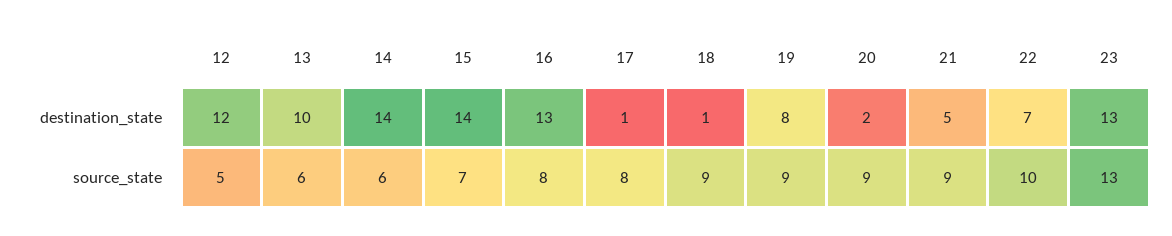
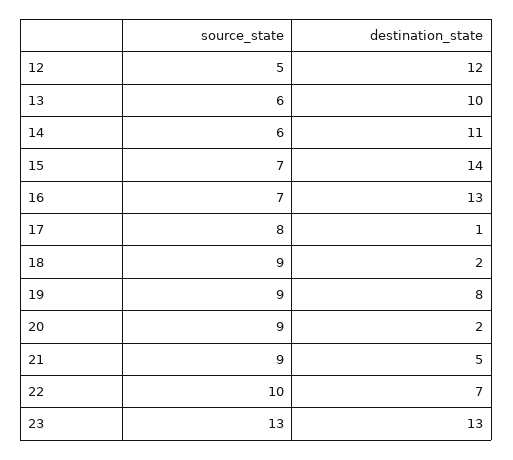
  {
    "12": {
      "destination_state": 12,
      "source_state": 5
    },
    "13": {
      "destination_state": 10,
      "source_state": 6
    },
    "14": {
-     "destination_state": 14,
+     "destination_state": 11,
      "source_state": 6
    },
    "15": {
      "destination_state": 14,
      "source_state": 7
    },
    "16": {
      "destination_state": 13,
-     "source_state": 8
+     "source_state": 7
    },
    "17": {
      "destination_state": 1,
      "source_state": 8
    },
    "18": {
-     "destination_state": 1,
+     "destination_state": 2,
      "source_state": 9
    },
    "19": {
      "destination_state": 8,
      "source_state": 9
    },
    "20": {
      "destination_state": 2,
      "source_state": 9
    },
    "21": {
      "destination_state": 5,
      "source_state": 9
    },
    "22": {
      "destination_state": 7,
      "source_state": 10
    },
    "23": {
      "destination_state": 13,
      "source_state": 13
    }
  }

